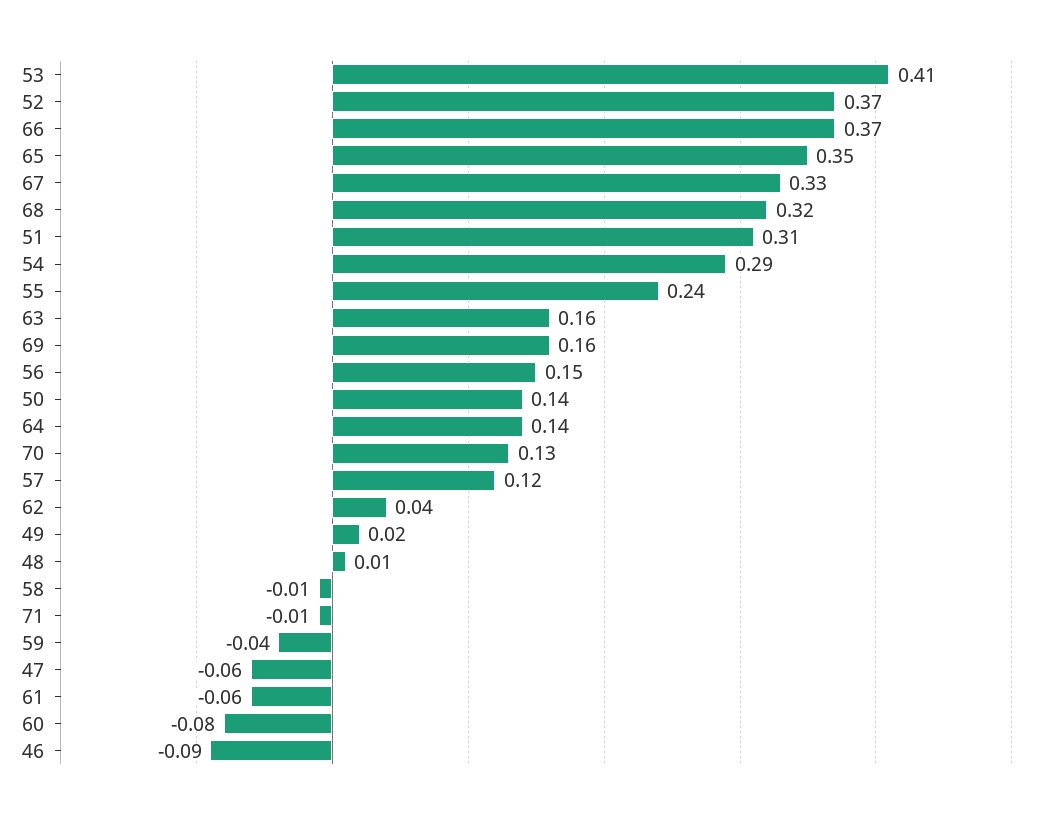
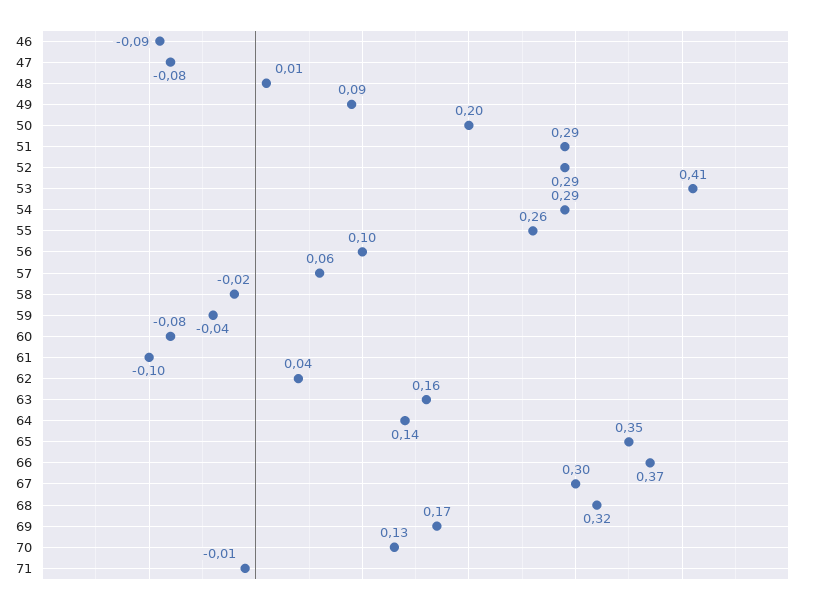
  {
    "53": 0.41,
-   "52": 0.37,
+   "52": 0.29,
    "66": 0.37,
    "65": 0.35,
-   "67": 0.33,
+   "67": 0.3,
    "68": 0.32,
-   "51": 0.31,
+   "51": 0.29,
    "54": 0.29,
-   "55": 0.24,
+   "55": 0.26,
    "63": 0.16,
-   "69": 0.16,
+   "69": 0.17,
-   "56": 0.15,
+   "56": 0.1,
-   "50": 0.14,
+   "50": 0.2,
    "64": 0.14,
    "70": 0.13,
-   "57": 0.12,
+   "57": 0.06,
    "62": 0.04,
-   "49": 0.02,
+   "49": 0.09,
    "48": 0.01,
-   "58": -0.01,
+   "58": -0.02,
    "71": -0.01,
    "59": -0.04,
-   "47": -0.06,
+   "47": -0.08,
-   "61": -0.06,
+   "61": -0.1,
    "60": -0.08,
    "46": -0.09
  }

